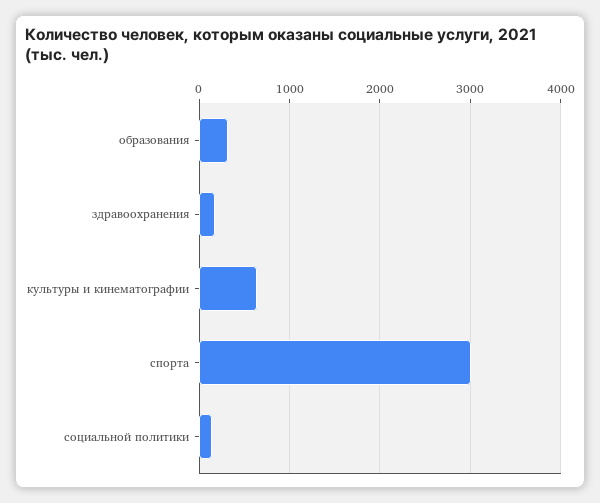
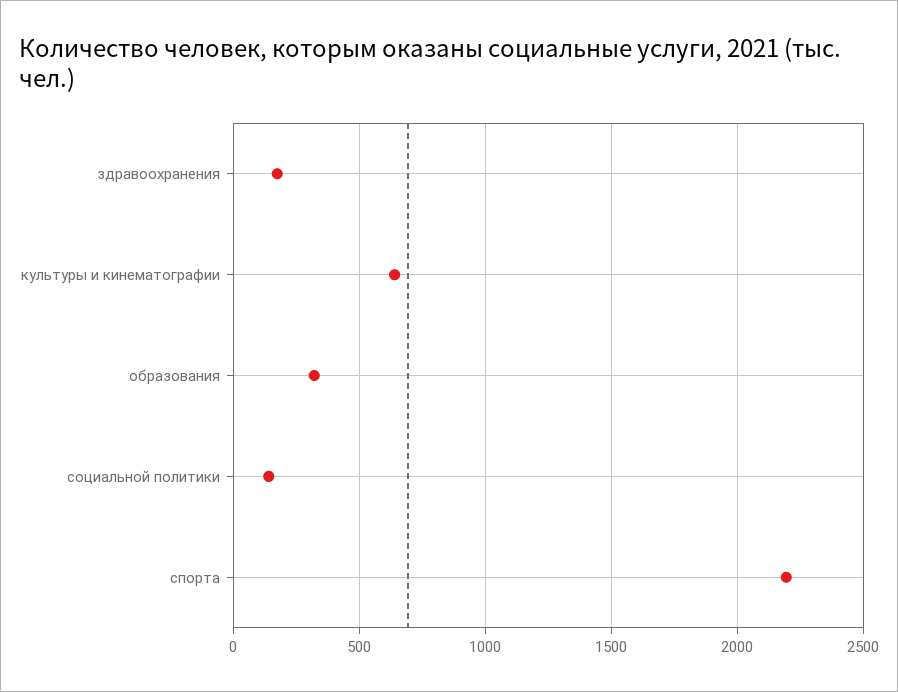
  {
    "образования": 300,
    "здравоохранения": 150,
    "культуры и кинематографии": 650,
-   "спорта": 3000,
+   "спорта": 2200,
    "социальной политики": 150
  }

